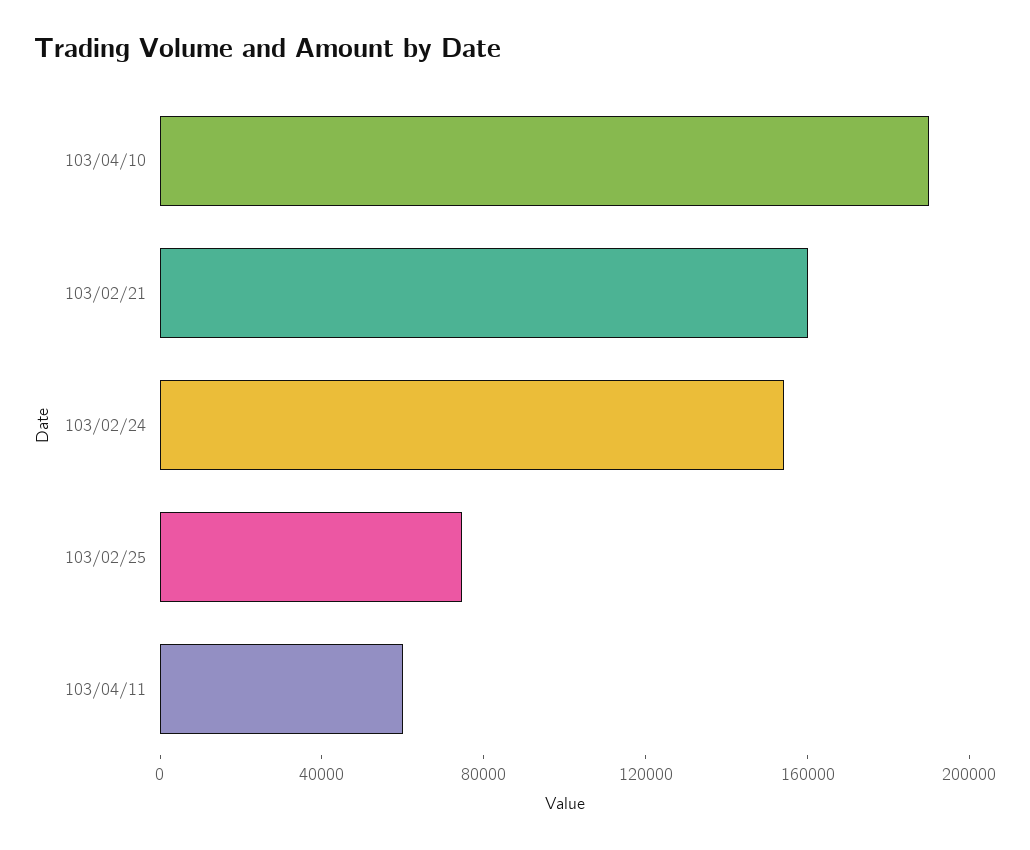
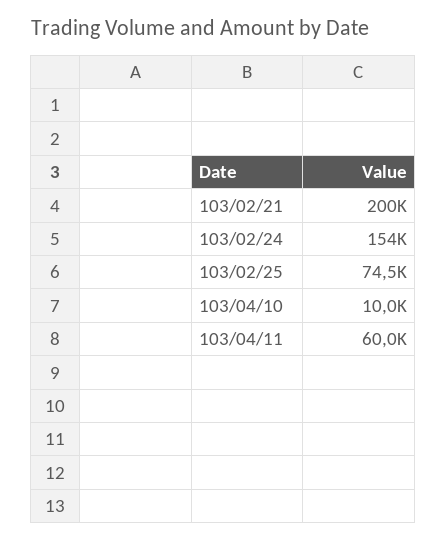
  {
-   "103/04/10": 190000,
+   "103/04/10": 10000,
-   "103/02/21": 160000,
+   "103/02/21": 200000,
    "103/02/24": 154000,
    "103/02/25": 74500,
    "103/04/11": 60000
  }

